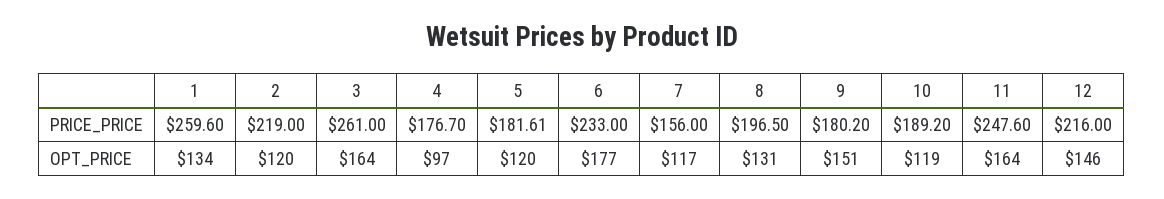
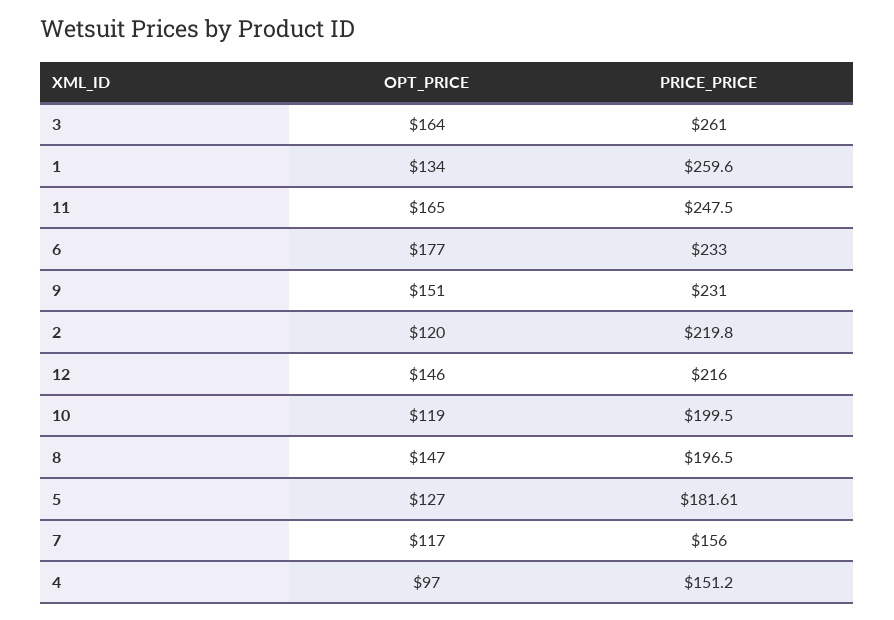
  {
    "1": {
      "PRICE_PRICE": 259.6,
      "OPT_PRICE": 134
    },
    "2": {
-     "PRICE_PRICE": 219,
+     "PRICE_PRICE": 219.8,
      "OPT_PRICE": 120
    },
    "3": {
      "PRICE_PRICE": 261,
      "OPT_PRICE": 164
    },
    "4": {
-     "PRICE_PRICE": 176.7,
+     "PRICE_PRICE": 151.2,
      "OPT_PRICE": 97
    },
    "5": {
      "PRICE_PRICE": 181.61,
-     "OPT_PRICE": 120
+     "OPT_PRICE": 127
    },
    "6": {
      "PRICE_PRICE": 233,
      "OPT_PRICE": 177
    },
    "7": {
      "PRICE_PRICE": 156,
      "OPT_PRICE": 117
    },
    "8": {
      "PRICE_PRICE": 196.5,
-     "OPT_PRICE": 131
+     "OPT_PRICE": 147
    },
    "9": {
-     "PRICE_PRICE": 180.2,
+     "PRICE_PRICE": 231,
      "OPT_PRICE": 151
    },
    "10": {
-     "PRICE_PRICE": 189.2,
+     "PRICE_PRICE": 199.5,
      "OPT_PRICE": 119
    },
    "11": {
-     "PRICE_PRICE": 247.6,
+     "PRICE_PRICE": 247.5,
-     "OPT_PRICE": 164
+     "OPT_PRICE": 165
    },
    "12": {
      "PRICE_PRICE": 216,
      "OPT_PRICE": 146
    }
  }

